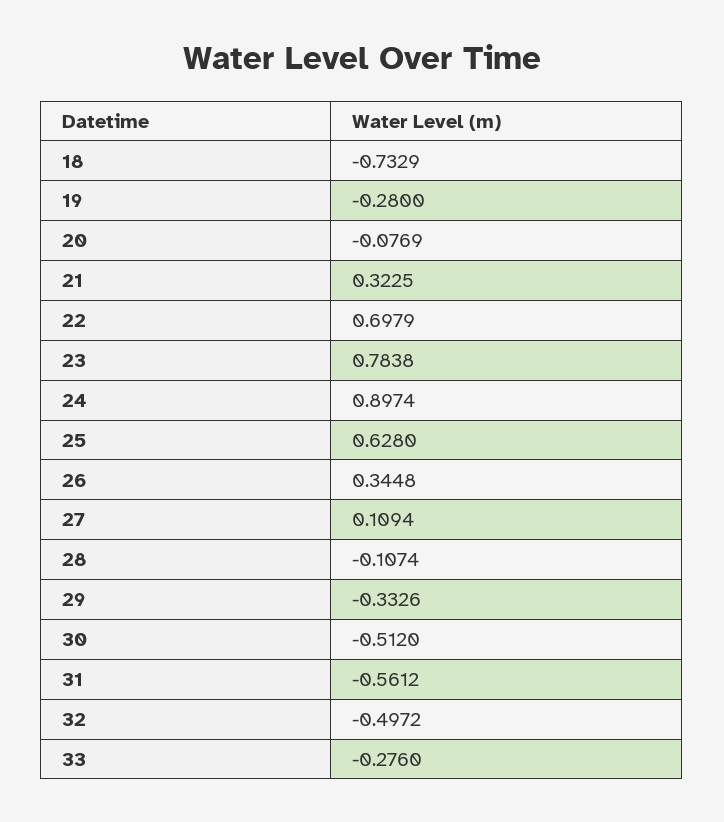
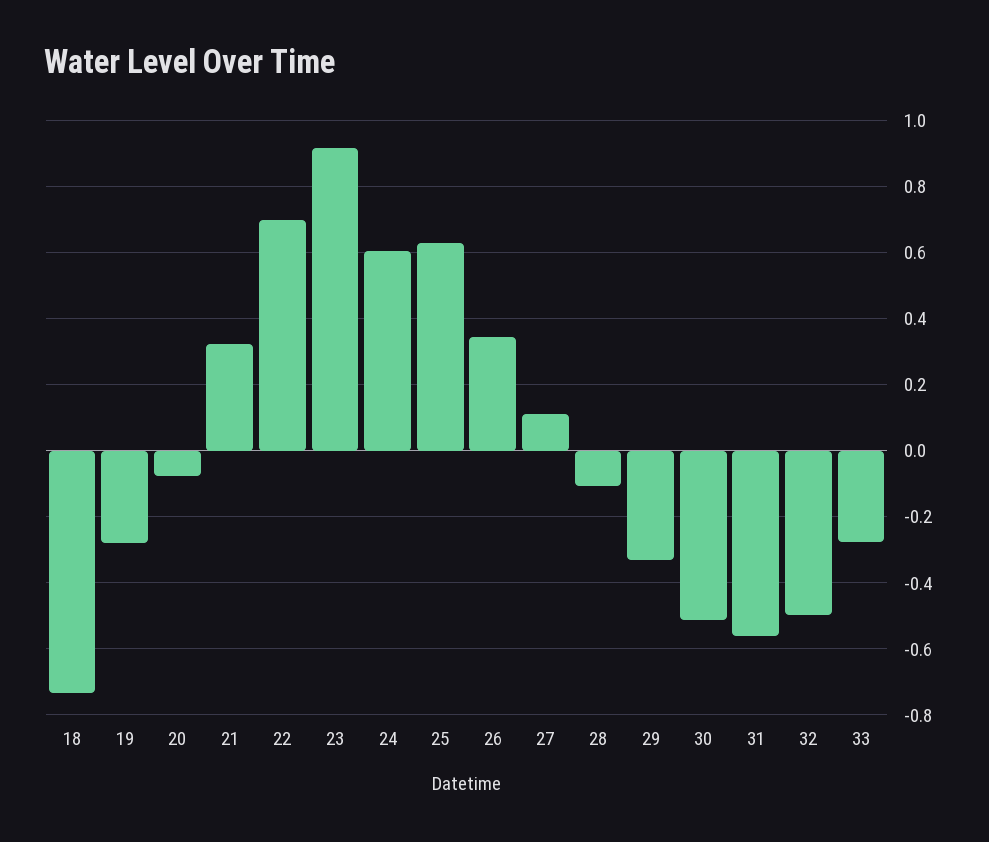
  {
    "18": -0.7329,
    "19": -0.28,
    "20": -0.0769,
    "21": 0.3225,
    "22": 0.6979,
-   "23": 0.7838,
+   "23": 0.92,
-   "24": 0.8974,
+   "24": 0.6,
    "25": 0.628,
    "26": 0.3448,
    "27": 0.1094,
    "28": -0.1074,
    "29": -0.3326,
    "30": -0.512,
    "31": -0.5612,
    "32": -0.4972,
    "33": -0.276
  }

